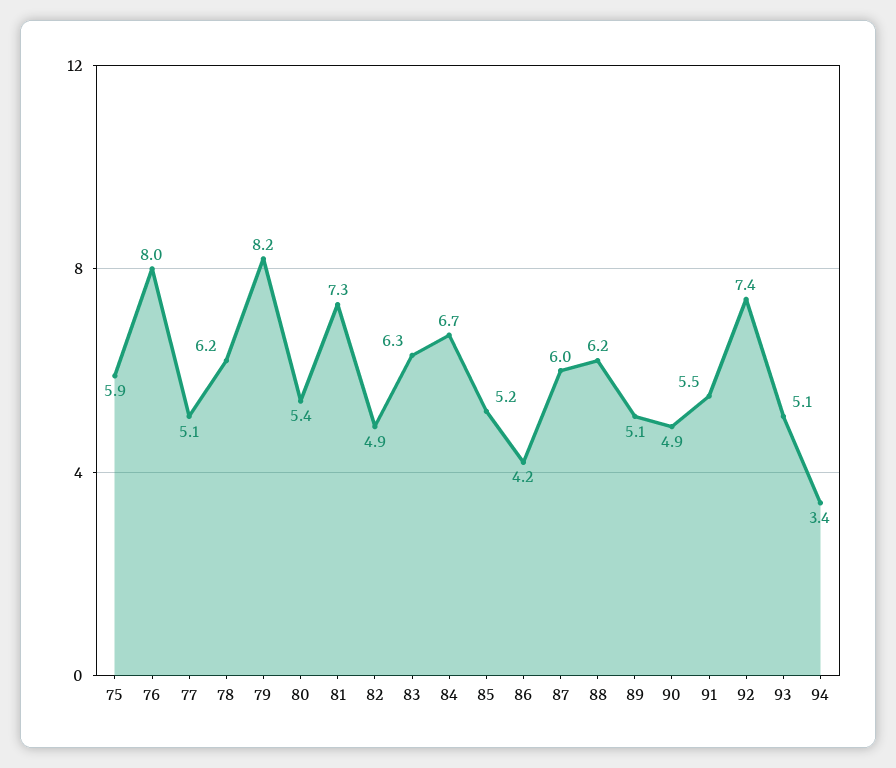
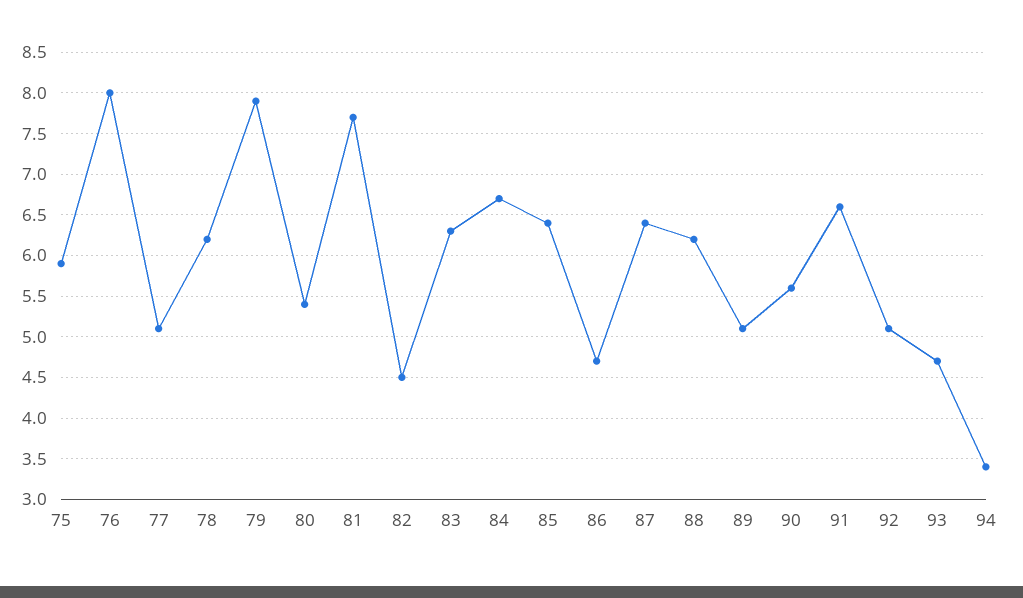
  {
    "75": 5.9,
    "76": 8,
    "77": 5.1,
    "78": 6.2,
-   "79": 8.2,
+   "79": 7.9,
    "80": 5.4,
-   "81": 7.3,
+   "81": 7.7,
-   "82": 4.9,
+   "82": 4.5,
    "83": 6.3,
    "84": 6.7,
-   "85": 5.2,
+   "85": 6.4,
-   "86": 4.2,
+   "86": 4.7,
-   "87": 6,
+   "87": 6.4,
    "88": 6.2,
    "89": 5.1,
-   "90": 4.9,
+   "90": 5.6,
-   "91": 5.5,
+   "91": 6.6,
-   "92": 7.4,
+   "92": 5.1,
-   "93": 5.1,
+   "93": 4.7,
    "94": 3.4
  }

